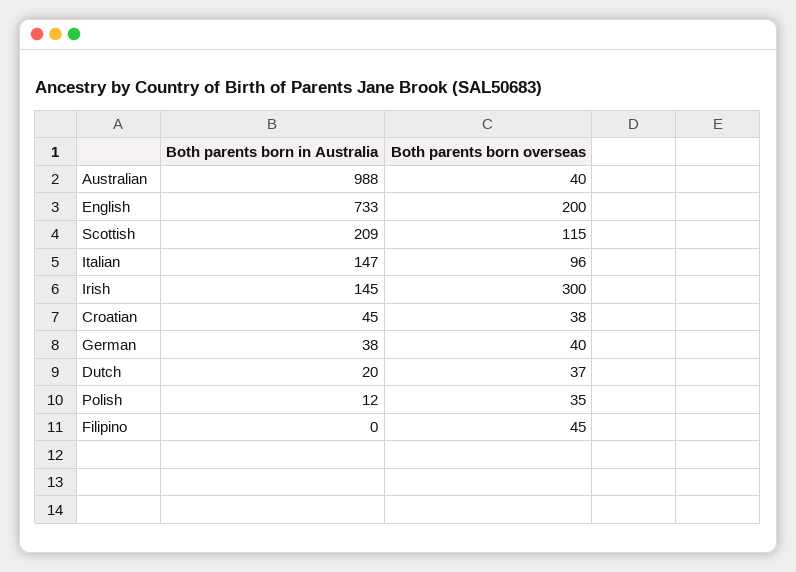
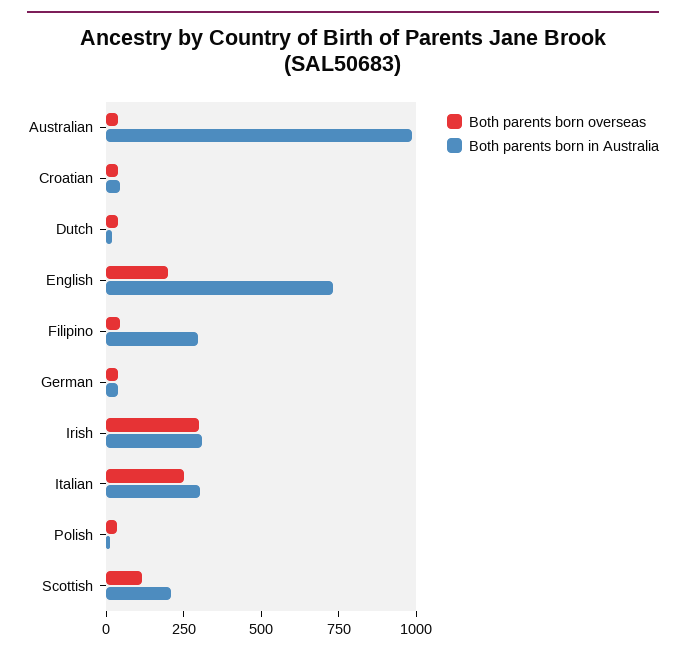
  {
    "Both parents born in Australia": {
      "Australian": 988,
      "English": 733,
      "Scottish": 209,
-     "Italian": 147,
+     "Italian": 300,
-     "Irish": 145,
+     "Irish": 300,
      "Croatian": 45,
      "German": 38,
      "Dutch": 20,
      "Polish": 12,
-     "Filipino": 0
+     "Filipino": 300
    },
    "Both parents born overseas": {
      "Australian": 40,
      "English": 200,
      "Scottish": 115,
-     "Italian": 96,
+     "Italian": 250,
      "Irish": 300,
      "Croatian": 38,
      "German": 40,
      "Dutch": 37,
      "Polish": 35,
      "Filipino": 45
    }
  }

